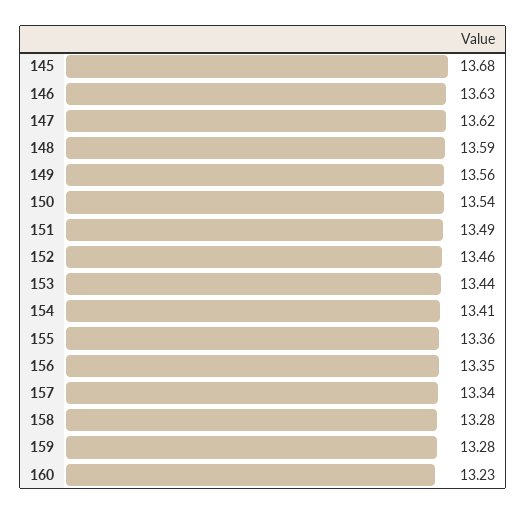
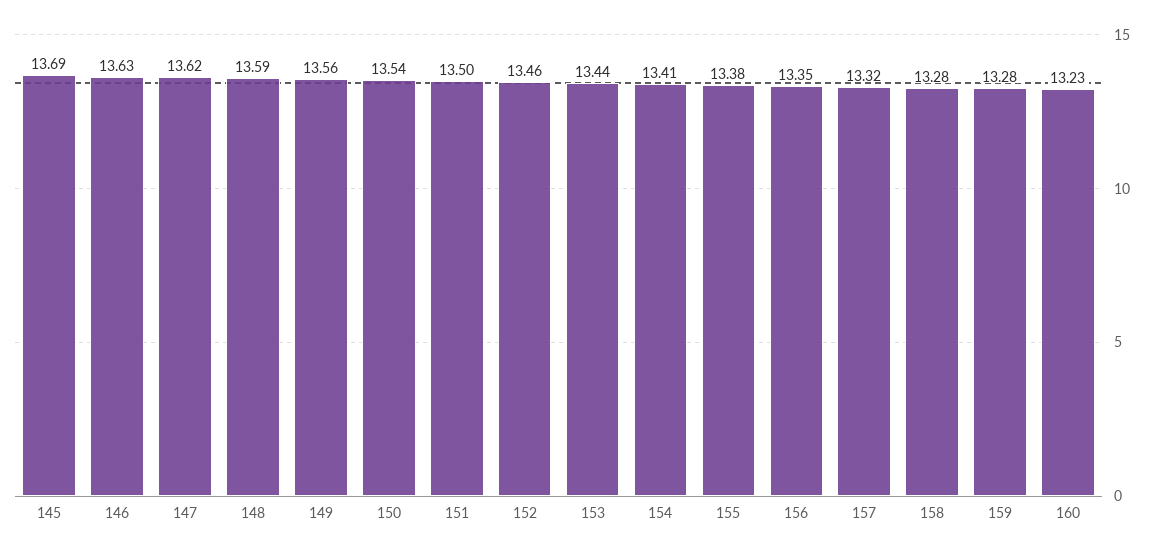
  {
-   "145": 13.68,
+   "145": 13.69,
    "146": 13.63,
    "147": 13.62,
    "148": 13.59,
    "149": 13.56,
    "150": 13.54,
-   "151": 13.49,
+   "151": 13.5,
    "152": 13.46,
    "153": 13.44,
    "154": 13.41,
-   "155": 13.36,
+   "155": 13.38,
    "156": 13.35,
-   "157": 13.34,
+   "157": 13.32,
    "158": 13.28,
    "159": 13.28,
    "160": 13.23
  }

